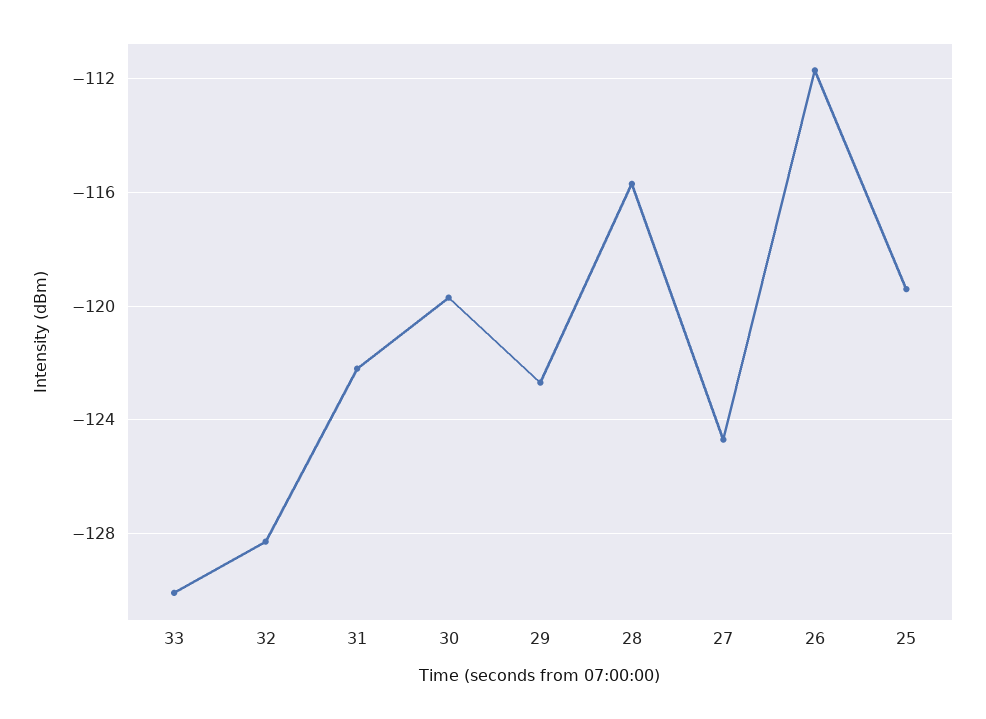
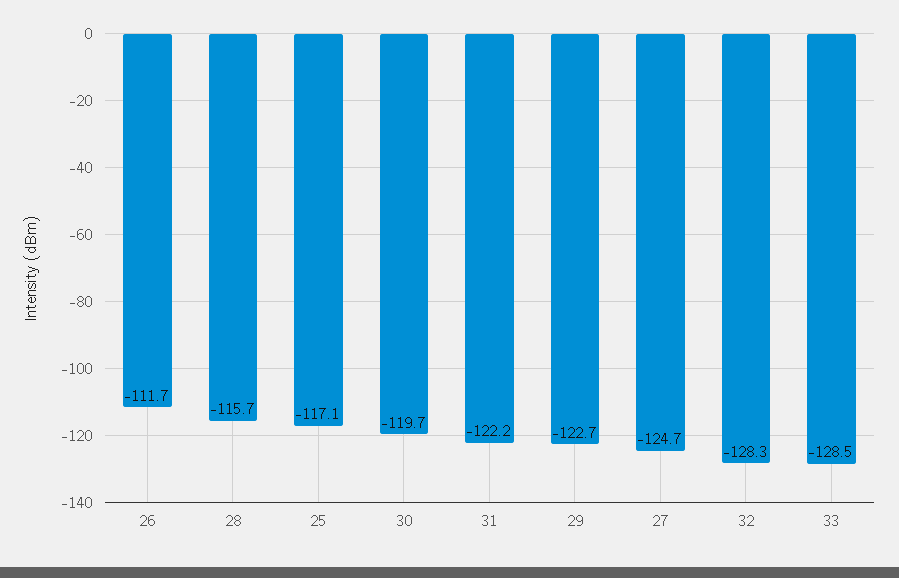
  {
-   "33": -130,
+   "33": -128.5,
    "32": -128.3,
    "31": -122.2,
    "30": -119.7,
    "29": -122.7,
    "28": -115.7,
    "27": -124.7,
    "26": -111.7,
-   "25": -119.5
+   "25": -117.1
  }

